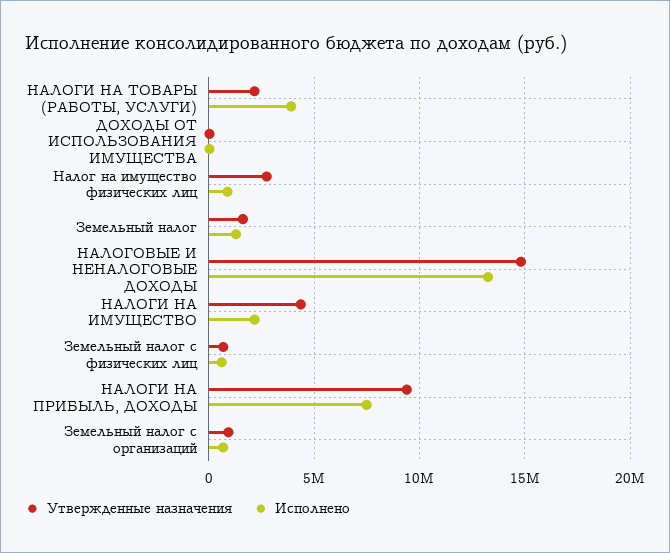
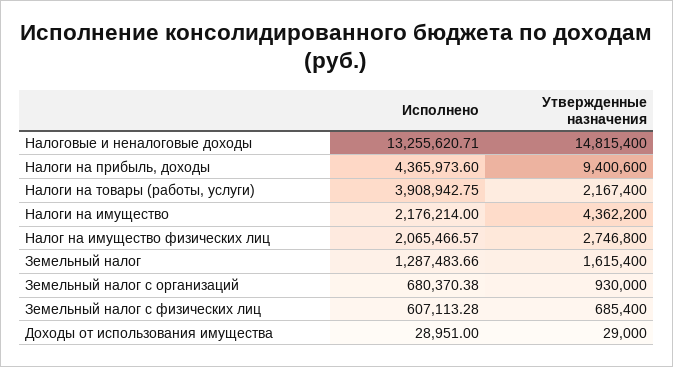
  {
    "Утвержденные назначения": {
      "НАЛОГИ НА ТОВАРЫ (РАБОТЫ, УСЛУГИ)": 2167400,
      "ДОХОДЫ ОТ ИСПОЛЬЗОВАНИЯ ИМУЩЕСТВА": 29000,
      "Налог на имущество физических лиц": 2746800,
      "Земельный налог": 1615400,
      "НАЛОГОВЫЕ И НЕНАЛОГОВЫЕ ДОХОДЫ": 14815400,
      "НАЛОГИ НА ИМУЩЕСТВО": 4362200,
      "Земельный налог с физических лиц": 685400,
      "НАЛОГИ НА ПРИБЫЛЬ, ДОХОДЫ": 9400600,
      "Земельный налог с организаций": 930000
    },
    "Исполнено": {
      "НАЛОГИ НА ТОВАРЫ (РАБОТЫ, УСЛУГИ)": 3908942.75,
      "ДОХОДЫ ОТ ИСПОЛЬЗОВАНИЯ ИМУЩЕСТВА": 28951,
-     "Налог на имущество физических лиц": 1000000,
+     "Налог на имущество физических лиц": 2065466.57,
      "Земельный налог": 1287483.66,
      "НАЛОГОВЫЕ И НЕНАЛОГОВЫЕ ДОХОДЫ": 13255620.71,
      "НАЛОГИ НА ИМУЩЕСТВО": 2176214,
      "Земельный налог с физических лиц": 607113.28,
-     "НАЛОГИ НА ПРИБЫЛЬ, ДОХОДЫ": 7500000,
+     "НАЛОГИ НА ПРИБЫЛЬ, ДОХОДЫ": 4365973.6,
      "Земельный налог с организаций": 680370.38
    }
  }

